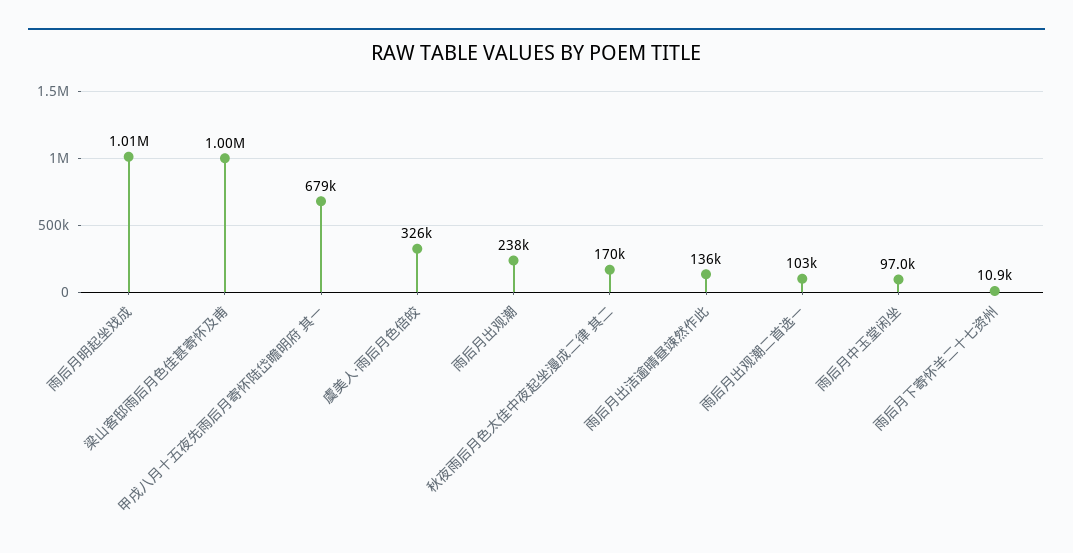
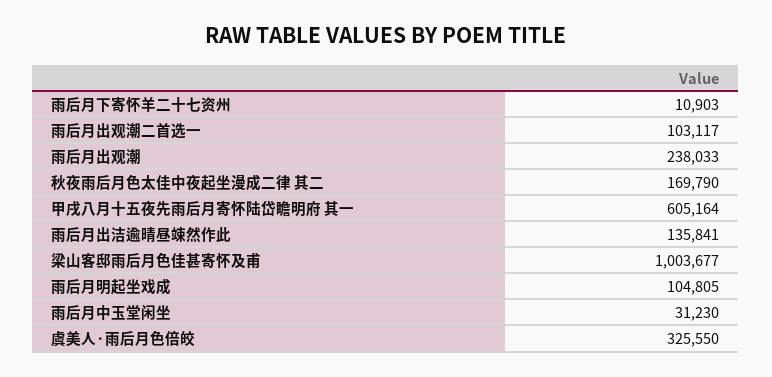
  {
-   "雨后月明起坐戏成": 1010000,
+   "雨后月明起坐戏成": 104805,
    "梁山客邸雨后月色佳甚寄怀及甫": 1003677,
-   "甲戌八月十五夜先雨后月寄怀陆岱瞻明府 其一": 679000,
+   "甲戌八月十五夜先雨后月寄怀陆岱瞻明府 其一": 605164,
    "虞美人·雨后月色倍皎": 325550,
    "雨后月出观潮": 238033,
    "秋夜雨后月色太佳中夜起坐漫成二律 其二": 169790,
    "雨后月出洁逾晴昼竦然作此": 135841,
    "雨后月出观潮二首选一": 103117,
-   "雨后月中玉堂闲坐": 97000,
+   "雨后月中玉堂闲坐": 31230,
    "雨后月下寄怀羊二十七资州": 10903
  }

